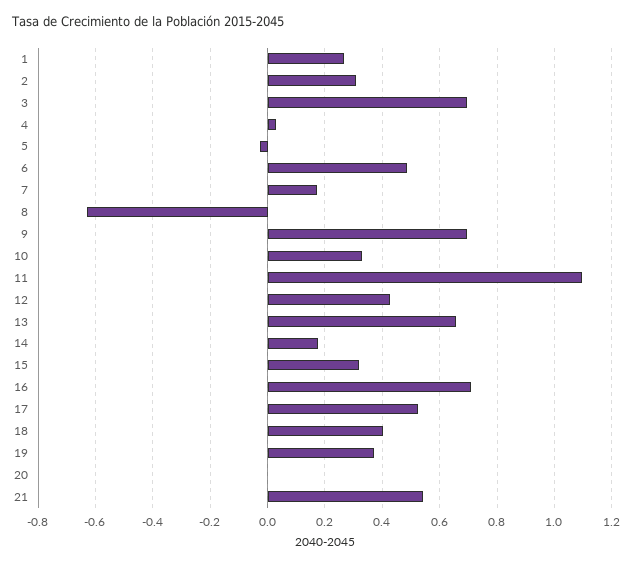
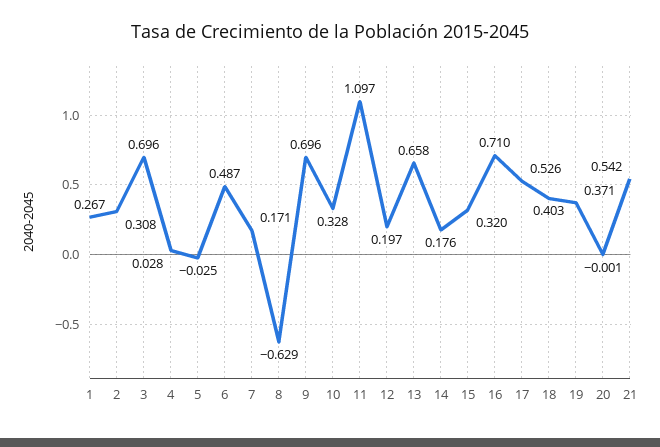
  {
    "1": 0.267,
    "2": 0.308,
    "3": 0.696,
    "4": 0.028,
    "5": -0.025,
    "6": 0.487,
    "7": 0.171,
    "8": -0.629,
    "9": 0.696,
    "10": 0.328,
    "11": 1.097,
-   "12": 0.425,
+   "12": 0.197,
    "13": 0.658,
    "14": 0.176,
    "15": 0.32,
    "16": 0.71,
    "17": 0.526,
    "18": 0.403,
    "19": 0.371,
    "20": -0.001,
    "21": 0.542
  }

